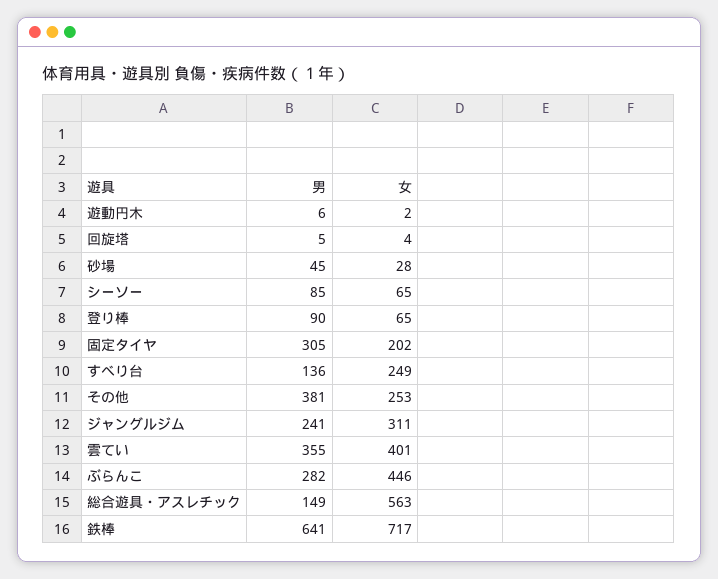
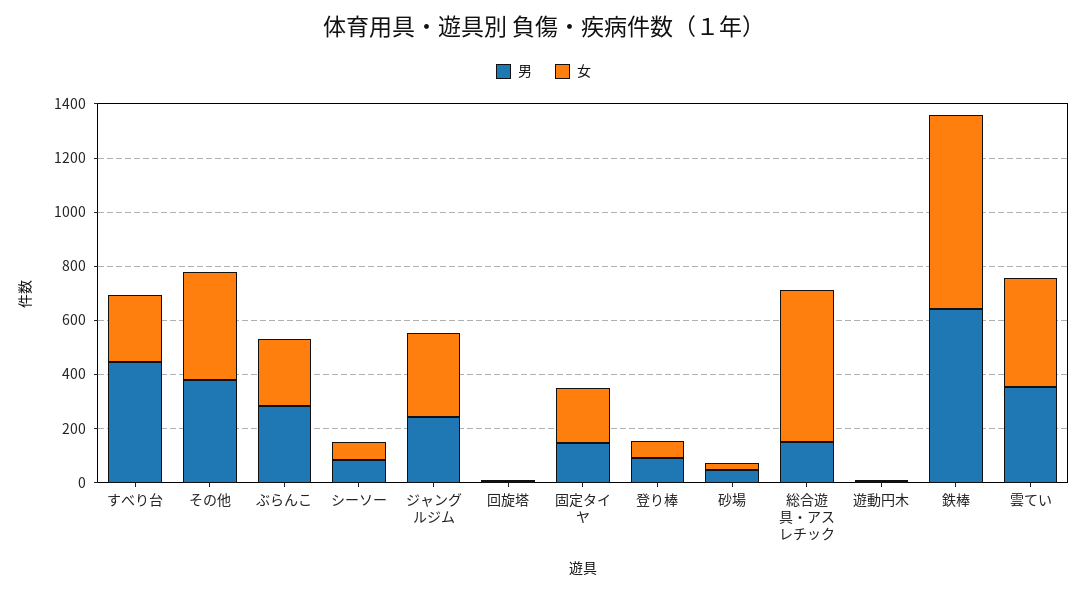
  {
    "男": {
      "遊動円木": 6,
      "回旋塔": 5,
      "砂場": 45,
      "シーソー": 85,
      "登り棒": 90,
-     "固定タイヤ": 305,
+     "固定タイヤ": 150,
-     "すべり台": 136,
+     "すべり台": 450,
      "その他": 381,
      "ジャングルジム": 241,
      "雲てい": 355,
      "ぶらんこ": 282,
      "総合遊具・アスレチック": 149,
      "鉄棒": 641
    },
    "女": {
      "遊動円木": 2,
      "回旋塔": 4,
      "砂場": 28,
      "シーソー": 65,
      "登り棒": 65,
      "固定タイヤ": 202,
      "すべり台": 249,
-     "その他": 253,
+     "その他": 400,
      "ジャングルジム": 311,
      "雲てい": 401,
-     "ぶらんこ": 446,
+     "ぶらんこ": 250,
      "総合遊具・アスレチック": 563,
      "鉄棒": 717
    }
  }

